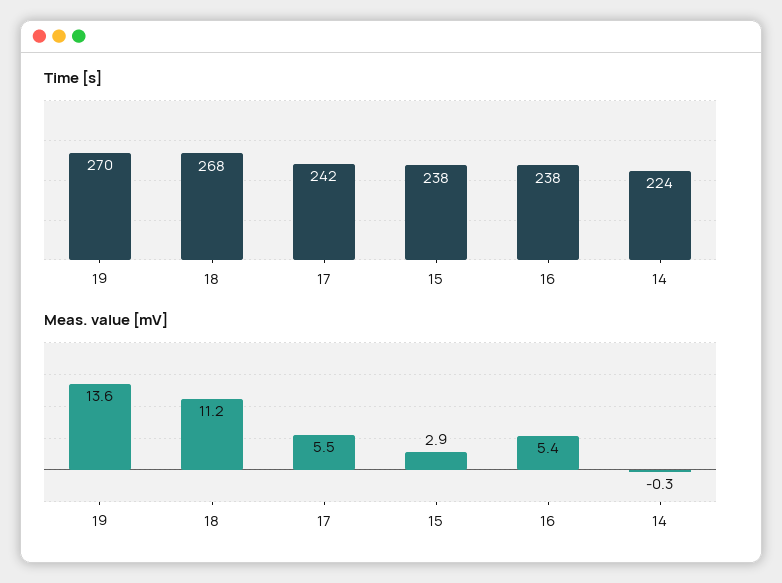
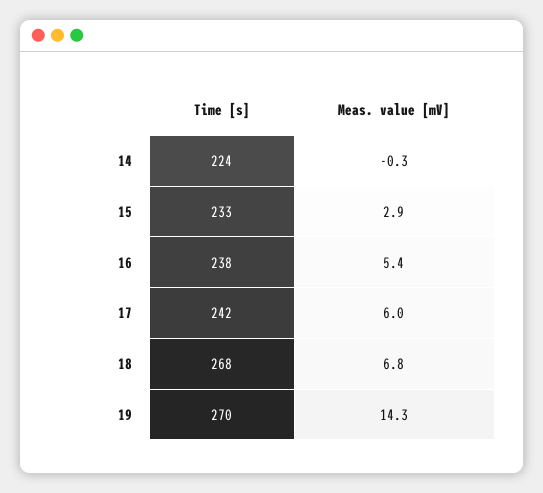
  {
    "Time [s]": {
      "19": 270,
      "18": 268,
      "17": 242,
-     "15": 238,
+     "15": 233,
      "16": 238,
      "14": 224
    },
    "Meas. value [mV]": {
-     "19": 13.6,
+     "19": 14.3,
-     "18": 11.2,
+     "18": 6.8,
-     "17": 5.5,
+     "17": 6,
      "15": 2.9,
      "16": 5.4,
      "14": -0.3
    }
  }

